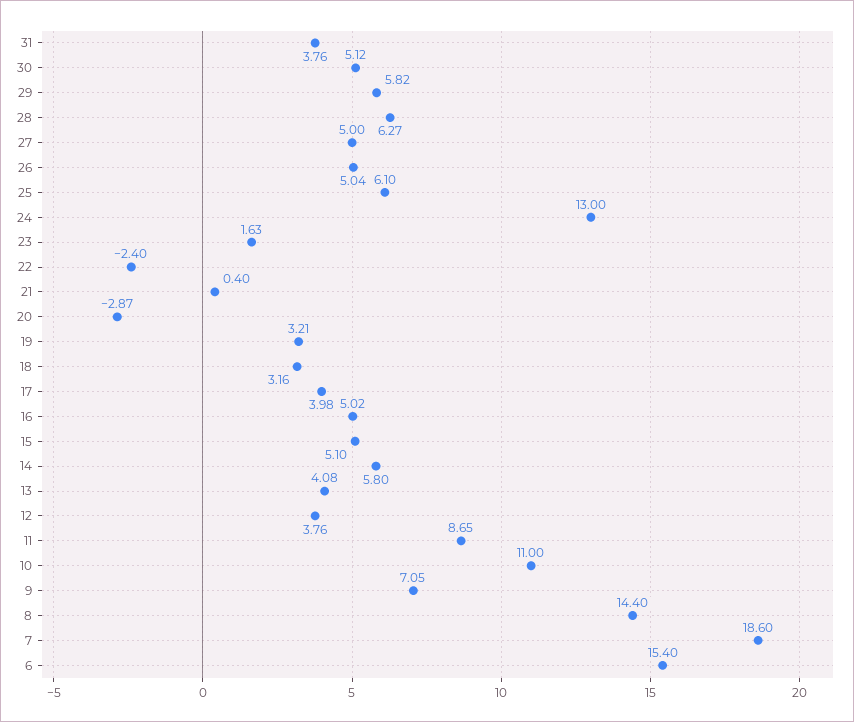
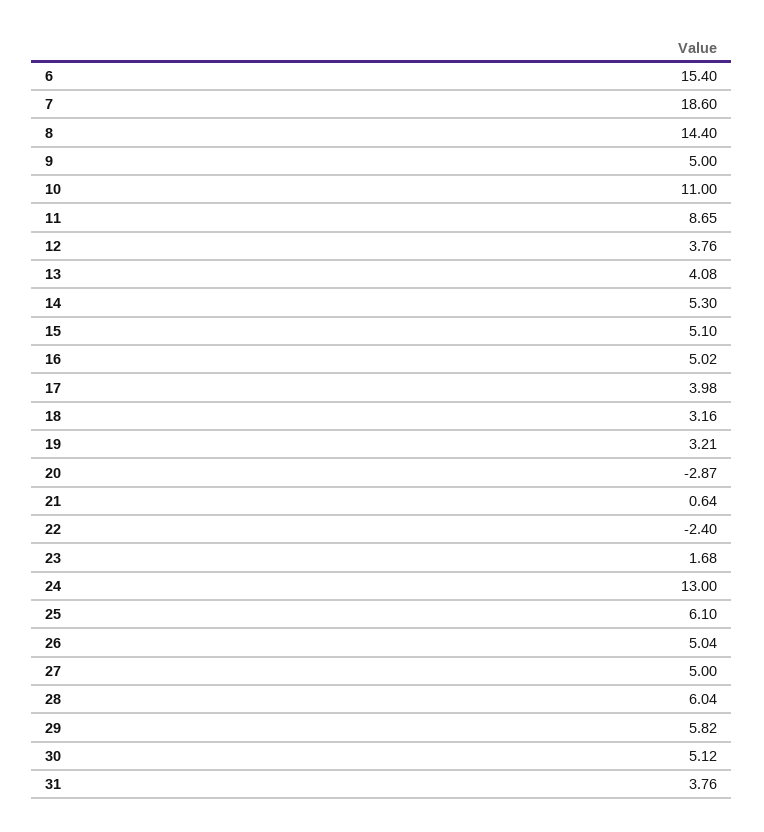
  {
    "31": 3.76,
    "30": 5.12,
    "29": 5.82,
-   "28": 6.27,
+   "28": 6.04,
    "27": 5,
    "26": 5.04,
    "25": 6.1,
    "24": 13,
-   "23": 1.63,
+   "23": 1.68,
    "22": -2.4,
-   "21": 0.4,
+   "21": 0.64,
    "20": -2.87,
    "19": 3.21,
    "18": 3.16,
    "17": 3.98,
    "16": 5.02,
    "15": 5.1,
-   "14": 5.8,
+   "14": 5.3,
    "13": 4.08,
    "12": 3.76,
    "11": 8.65,
    "10": 11,
-   "9": 7.05,
+   "9": 5,
    "8": 14.4,
    "7": 18.6,
    "6": 15.4
  }

